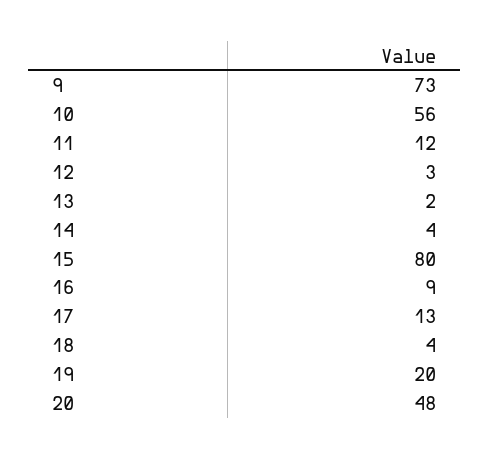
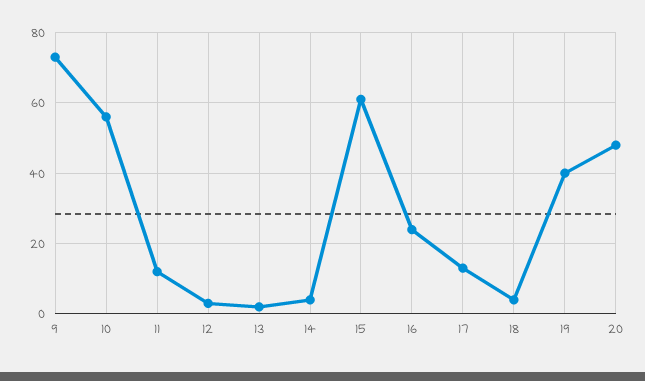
  {
    "9": 73,
    "10": 56,
    "11": 12,
    "12": 3,
    "13": 2,
    "14": 4,
-   "15": 80,
+   "15": 60,
-   "16": 9,
+   "16": 25,
    "17": 13,
    "18": 4,
-   "19": 20,
+   "19": 40,
    "20": 48
  }

